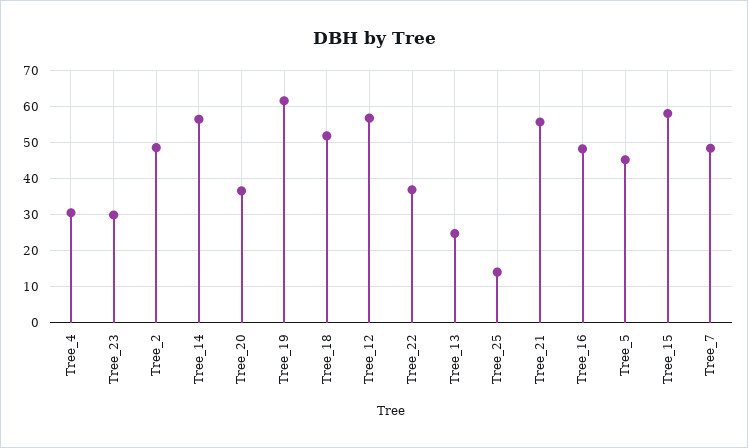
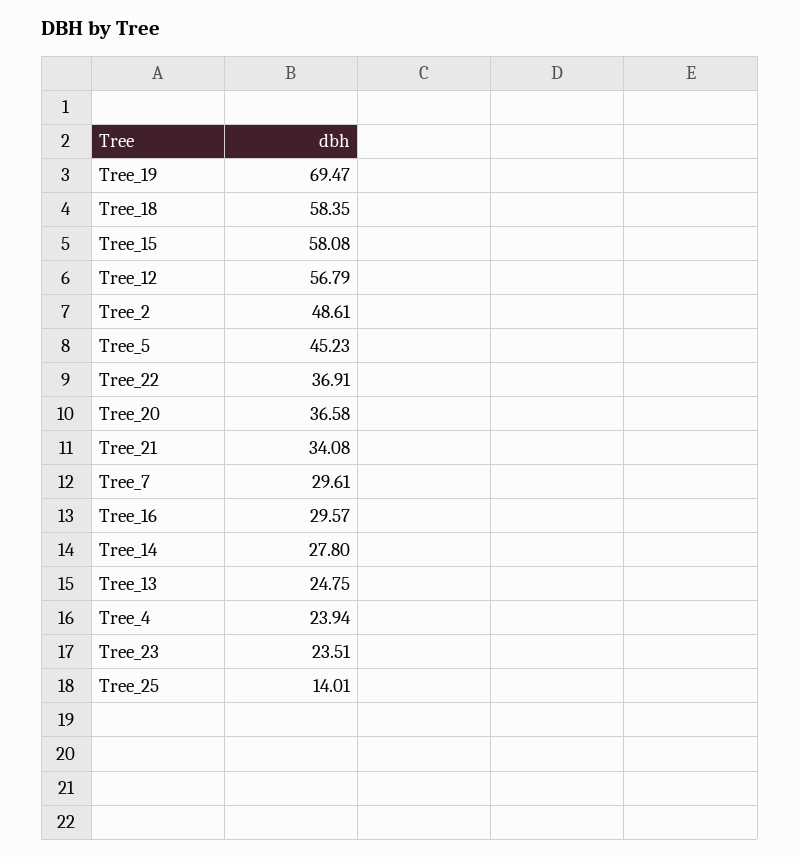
  {
-   "Tree_4": 30,
+   "Tree_4": 23.94,
-   "Tree_23": 30,
+   "Tree_23": 23.51,
    "Tree_2": 48.61,
-   "Tree_14": 56,
+   "Tree_14": 27.8,
    "Tree_20": 36.58,
-   "Tree_19": 62,
+   "Tree_19": 69.47,
-   "Tree_18": 52,
+   "Tree_18": 58.35,
    "Tree_12": 56.79,
    "Tree_22": 36.91,
    "Tree_13": 24.75,
    "Tree_25": 14.01,
-   "Tree_21": 56,
+   "Tree_21": 34.08,
-   "Tree_16": 48,
+   "Tree_16": 29.57,
    "Tree_5": 45.23,
    "Tree_15": 58.08,
-   "Tree_7": 48
+   "Tree_7": 29.61
  }

